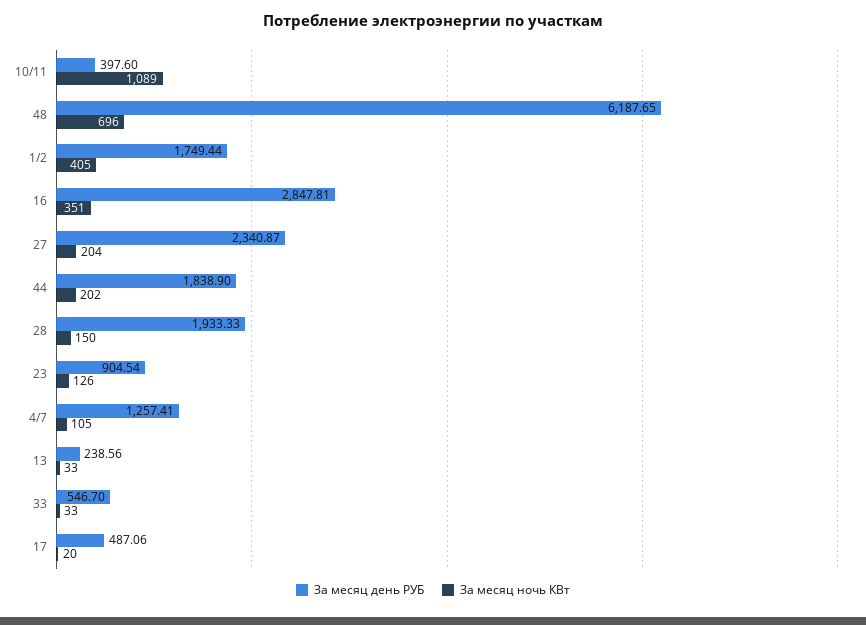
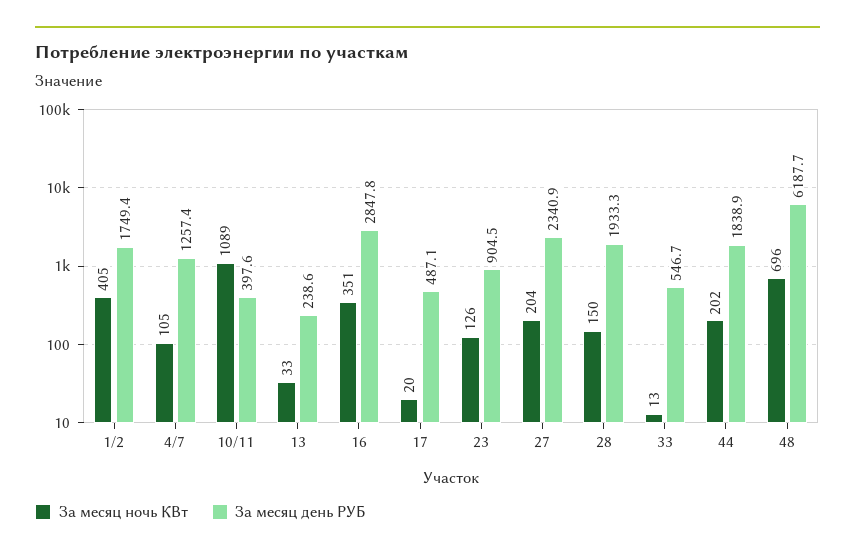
  {
    "За месяц день РУБ": {
      "10/11": 397.6,
      "48": 6187.65,
      "1/2": 1749.44,
      "16": 2847.81,
      "27": 2340.87,
      "44": 1838.9,
      "28": 1933.33,
      "23": 904.54,
      "4/7": 1257.41,
      "13": 238.56,
      "33": 546.7,
      "17": 487.06
    },
    "За месяц ночь КВт": {
      "10/11": 1089,
      "48": 696,
      "1/2": 405,
      "16": 351,
      "27": 204,
      "44": 202,
      "28": 150,
      "23": 126,
      "4/7": 105,
      "13": 33,
-     "33": 33,
+     "33": 13,
      "17": 20
    }
  }

